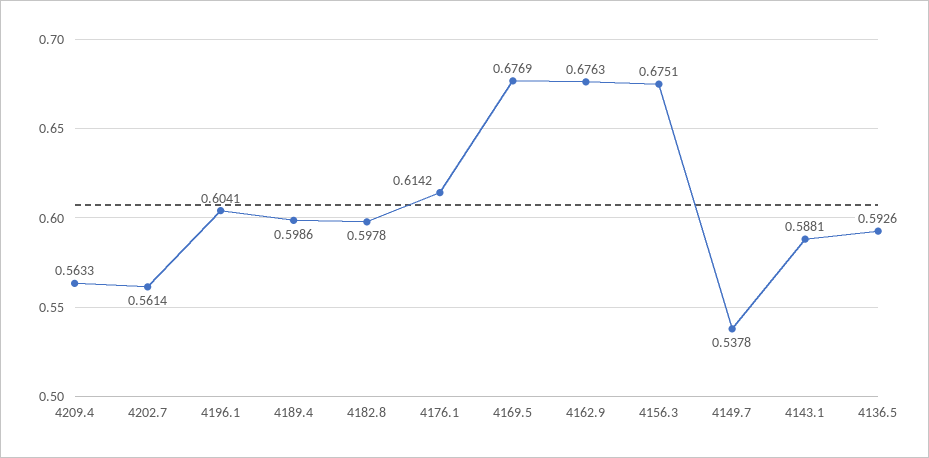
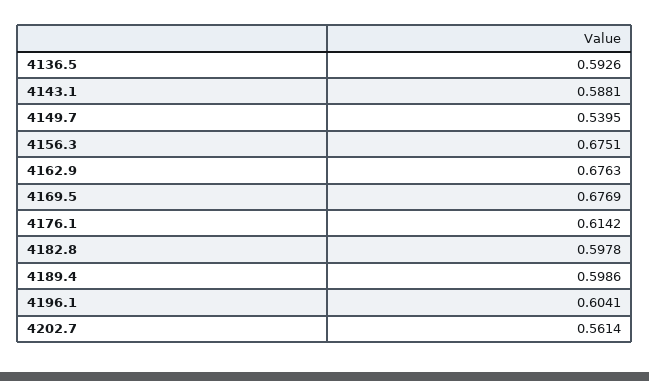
  {
-   "4209.4": 0.5633,
    "4202.7": 0.5614,
    "4196.1": 0.6041,
    "4189.4": 0.5986,
    "4182.8": 0.5978,
    "4176.1": 0.6142,
    "4169.5": 0.6769,
    "4162.9": 0.6763,
    "4156.3": 0.6751,
-   "4149.7": 0.5378,
+   "4149.7": 0.5395,
    "4143.1": 0.5881,
    "4136.5": 0.5926
  }

